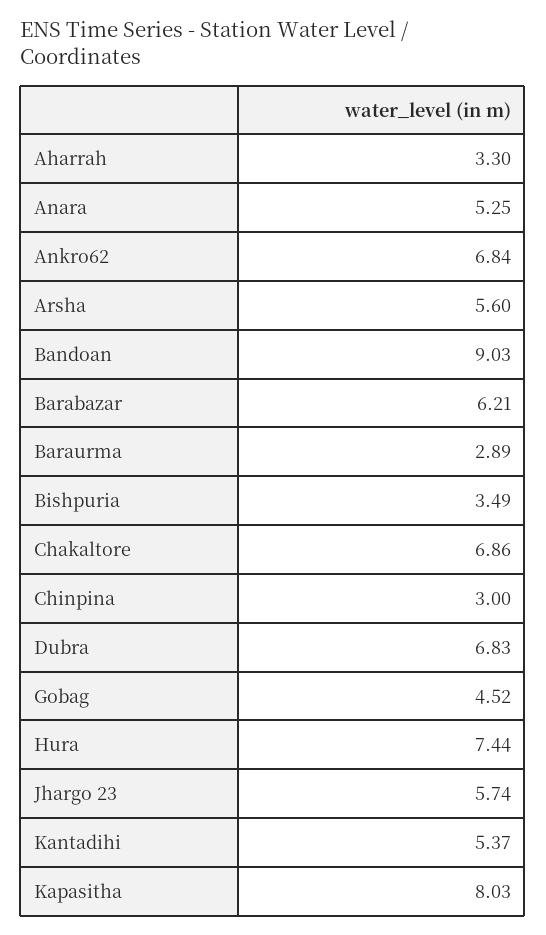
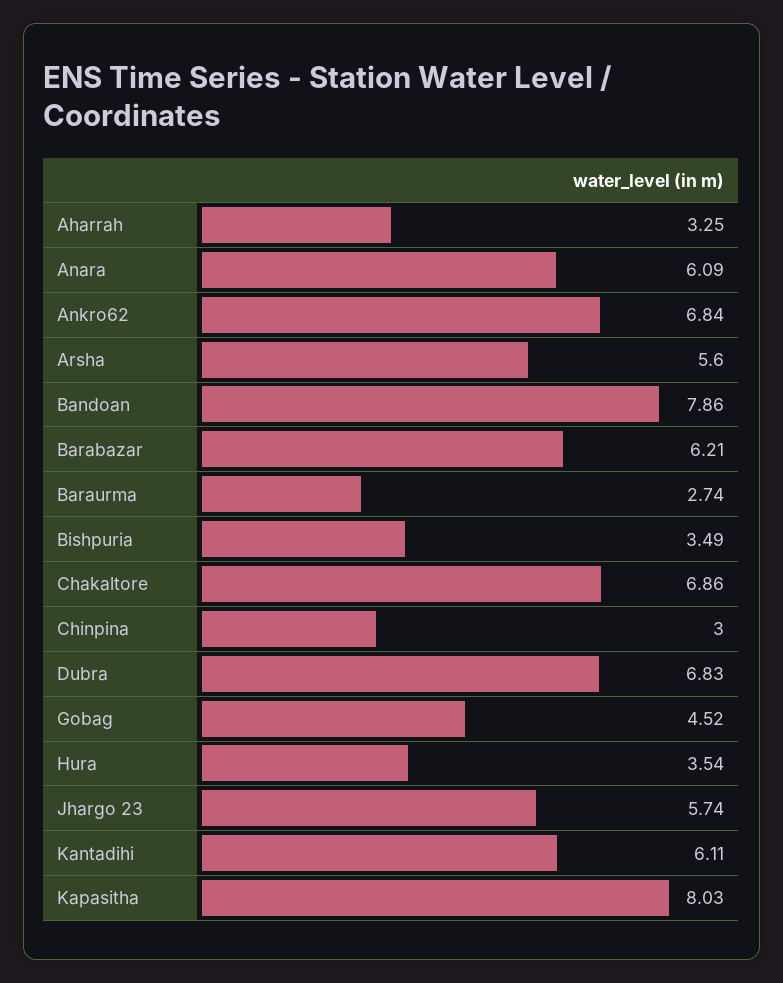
  {
-   "Aharrah": 3.3,
+   "Aharrah": 3.25,
-   "Anara": 5.25,
+   "Anara": 6.09,
    "Ankro62": 6.84,
    "Arsha": 5.6,
-   "Bandoan": 9.03,
+   "Bandoan": 7.86,
    "Barabazar": 6.21,
-   "Baraurma": 2.89,
+   "Baraurma": 2.74,
    "Bishpuria": 3.49,
    "Chakaltore": 6.86,
    "Chinpina": 3,
    "Dubra": 6.83,
    "Gobag": 4.52,
-   "Hura": 7.44,
+   "Hura": 3.54,
    "Jhargo 23": 5.74,
-   "Kantadihi": 5.37,
+   "Kantadihi": 6.11,
    "Kapasitha": 8.03
  }

